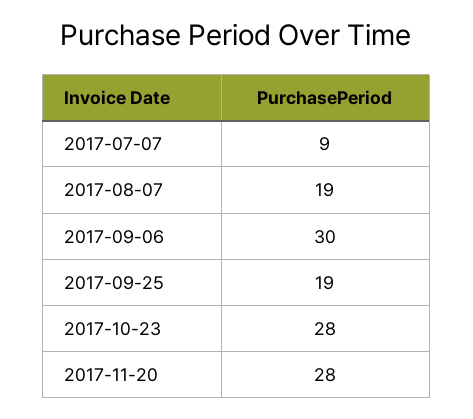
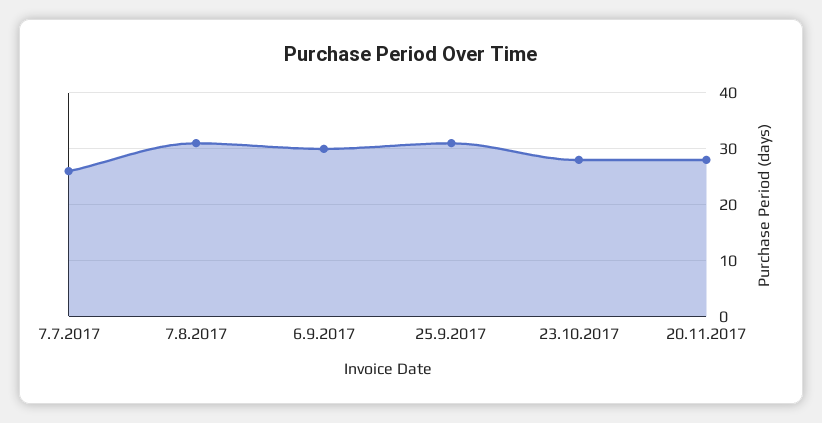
  {
-   "2017-07-07": 9,
+   "2017-07-07": 25,
-   "2017-08-07": 19,
+   "2017-08-07": 30,
    "2017-09-06": 30,
-   "2017-09-25": 19,
+   "2017-09-25": 30,
    "2017-10-23": 28,
    "2017-11-20": 28
  }

